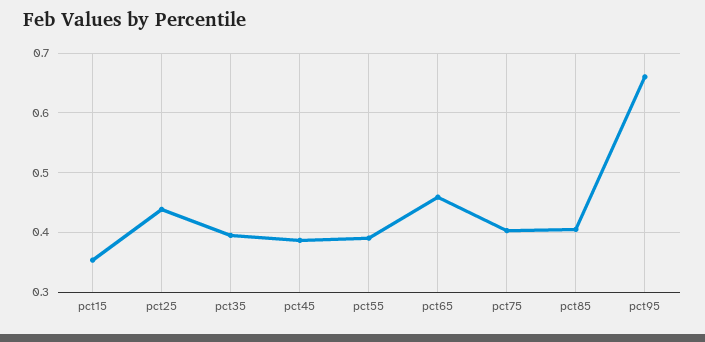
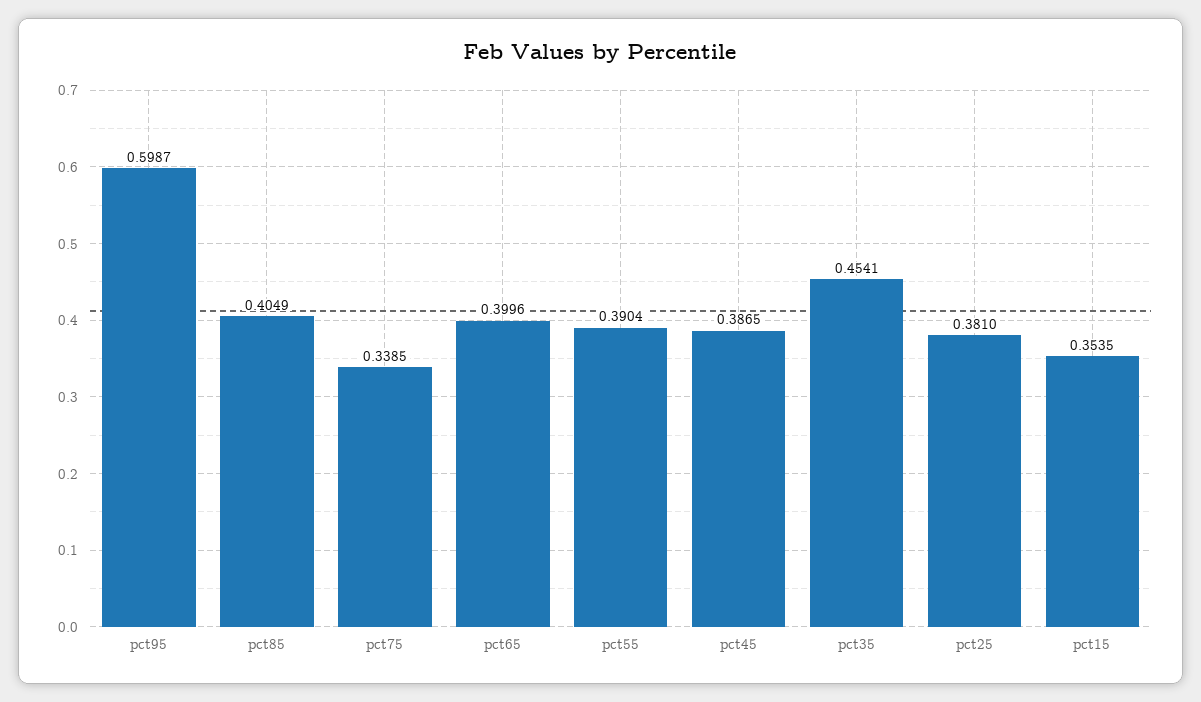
  {
    "pct15": 0.3535,
-   "pct25": 0.44,
+   "pct25": 0.381,
-   "pct35": 0.4,
+   "pct35": 0.4541,
    "pct45": 0.3865,
    "pct55": 0.3904,
-   "pct65": 0.46,
+   "pct65": 0.3996,
-   "pct75": 0.4,
+   "pct75": 0.3385,
    "pct85": 0.4049,
-   "pct95": 0.66
+   "pct95": 0.5987
  }

